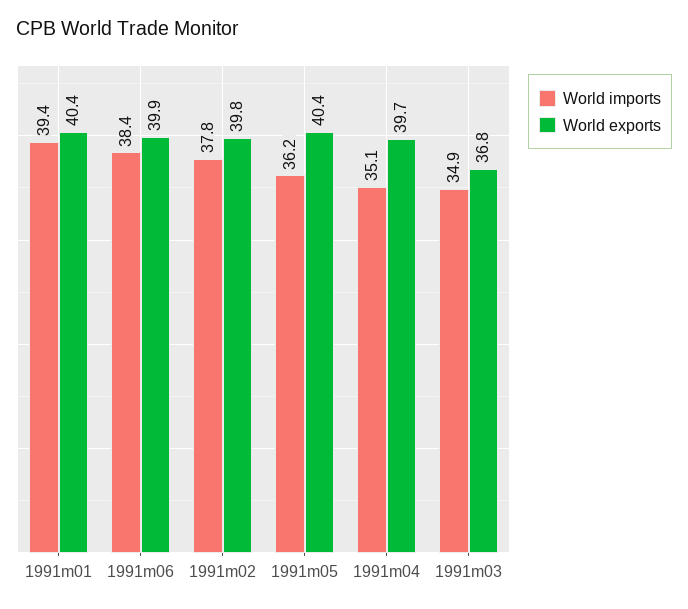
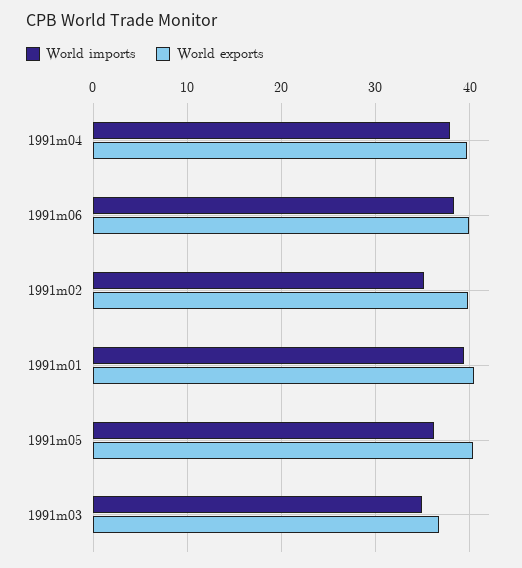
  {
    "World imports": {
      "1991m01": 39.4,
      "1991m06": 38.4,
-     "1991m02": 37.8,
+     "1991m02": 35,
      "1991m05": 36.2,
-     "1991m04": 35.1,
+     "1991m04": 38,
      "1991m03": 34.9
    },
    "World exports": {
      "1991m01": 40.4,
      "1991m06": 39.9,
      "1991m02": 39.8,
      "1991m05": 40.4,
      "1991m04": 39.7,
      "1991m03": 36.8
    }
  }

